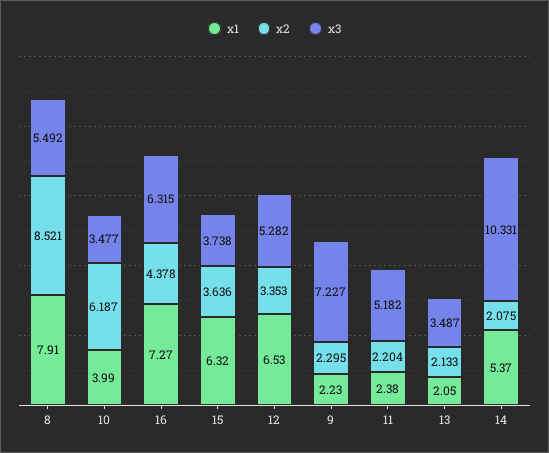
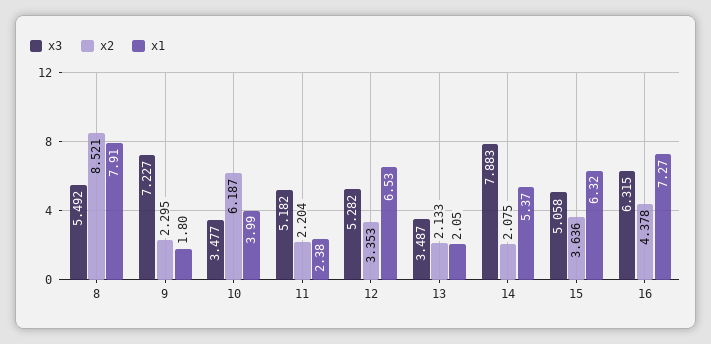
  {
    "x1": {
      "8": 7.91,
      "10": 3.99,
      "16": 7.27,
      "15": 6.32,
      "12": 6.53,
-     "9": 2.23,
+     "9": 1.8,
      "11": 2.38,
      "13": 2.05,
      "14": 5.37
    },
    "x2": {
      "8": 8.521,
      "10": 6.187,
      "16": 4.378,
      "15": 3.636,
      "12": 3.353,
      "9": 2.295,
      "11": 2.204,
      "13": 2.133,
      "14": 2.075
    },
    "x3": {
      "8": 5.492,
      "10": 3.477,
      "16": 6.315,
-     "15": 3.738,
+     "15": 5.058,
      "12": 5.282,
      "9": 7.227,
      "11": 5.182,
      "13": 3.487,
-     "14": 10.331
+     "14": 7.883
    }
  }

